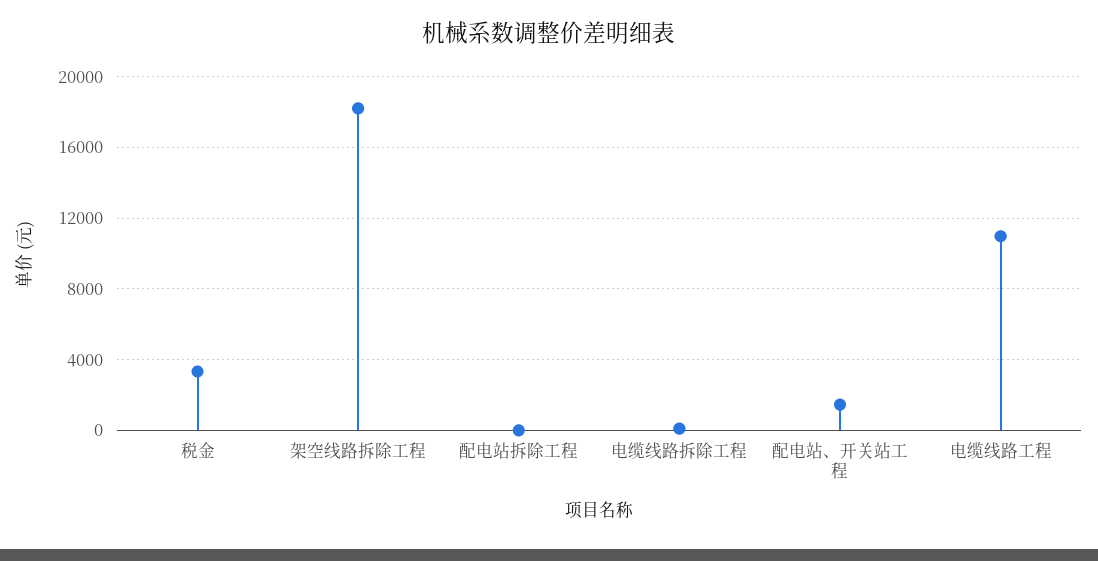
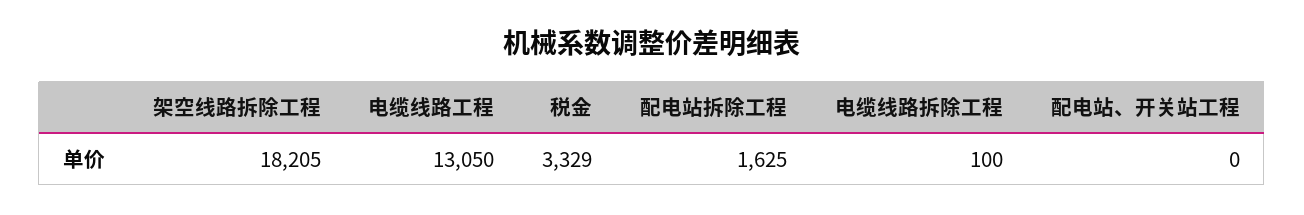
  {
    "税金": 3329,
    "架空线路拆除工程": 18205,
-   "配电站拆除工程": 0,
+   "配电站拆除工程": 1625,
    "电缆线路拆除工程": 100,
-   "配电站、开关站工程": 1500,
+   "配电站、开关站工程": 0,
-   "电缆线路工程": 11000
+   "电缆线路工程": 13050
  }

